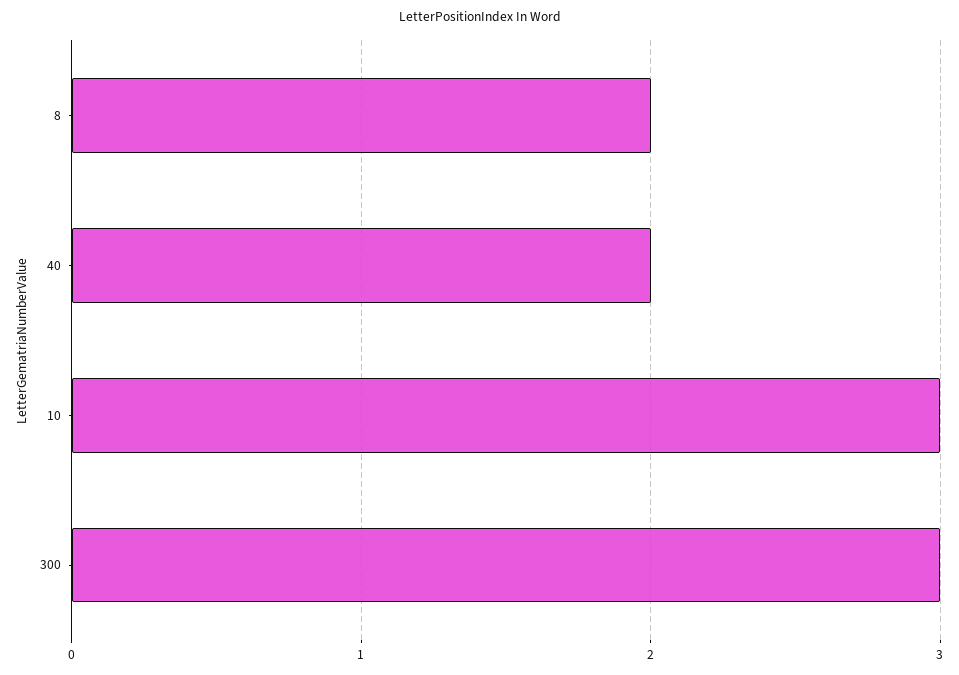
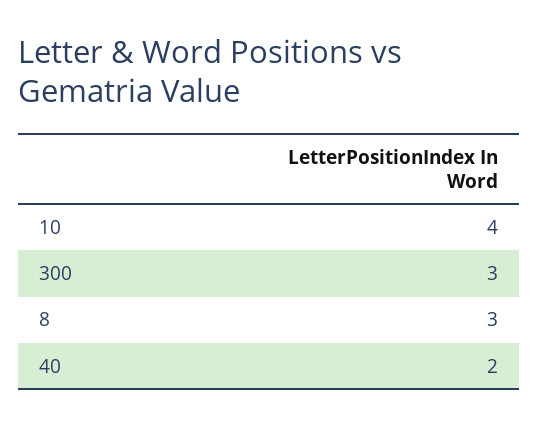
  {
-   "8": 2,
+   "8": 3,
    "40": 2,
-   "10": 3,
+   "10": 4,
    "300": 3
  }

